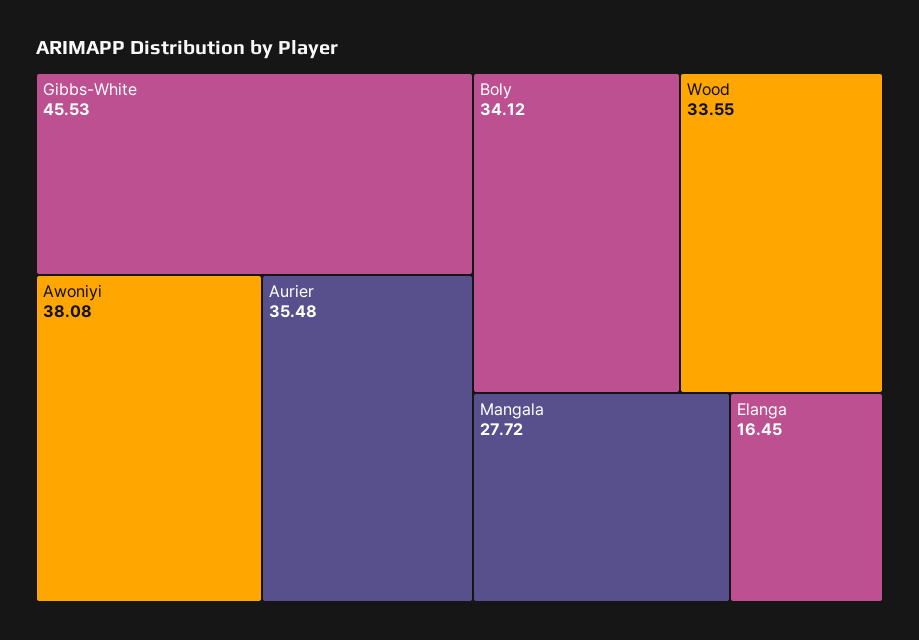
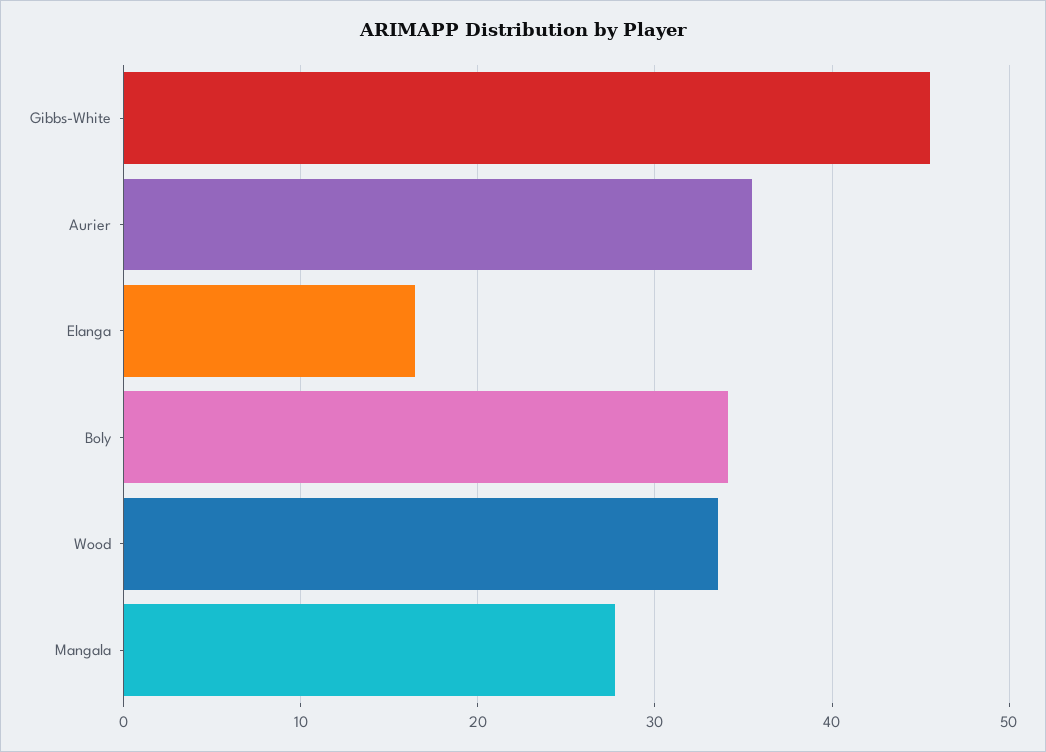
  {
    "Gibbs-White": 45.53,
-   "Awoniyi": 38.08,
    "Aurier": 35.48,
    "Boly": 34.12,
    "Wood": 33.55,
    "Mangala": 27.72,
    "Elanga": 16.45
  }

